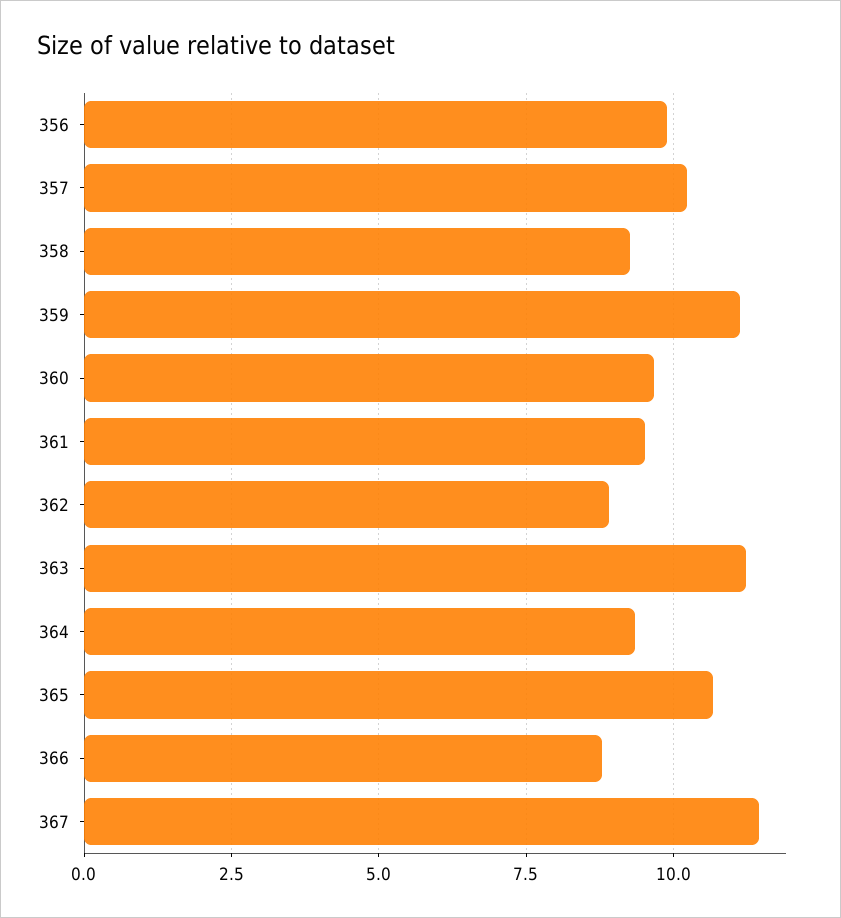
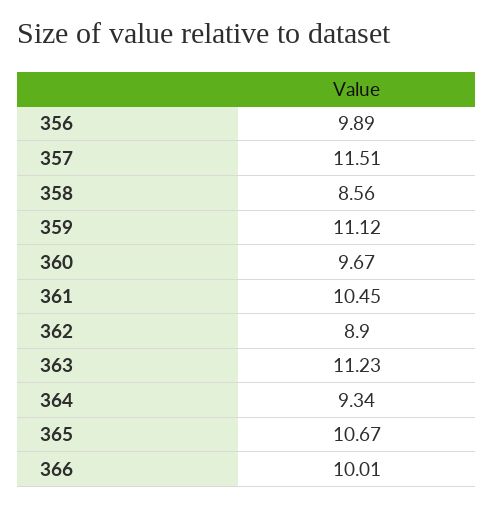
  {
    "356": 9.89,
-   "357": 10.25,
+   "357": 11.51,
-   "358": 9.25,
+   "358": 8.56,
    "359": 11.12,
    "360": 9.67,
-   "361": 9.5,
+   "361": 10.45,
    "362": 8.9,
    "363": 11.23,
    "364": 9.34,
    "365": 10.67,
-   "366": 8.75,
+   "366": 10.01
-   "367": 11.5
  }

